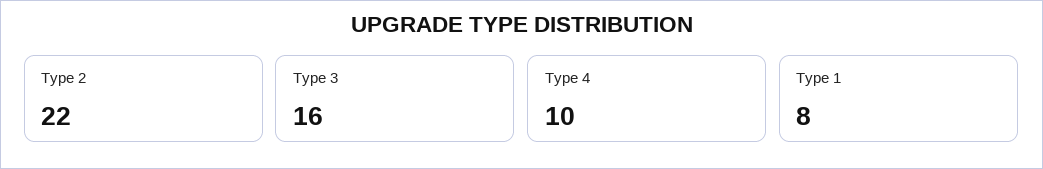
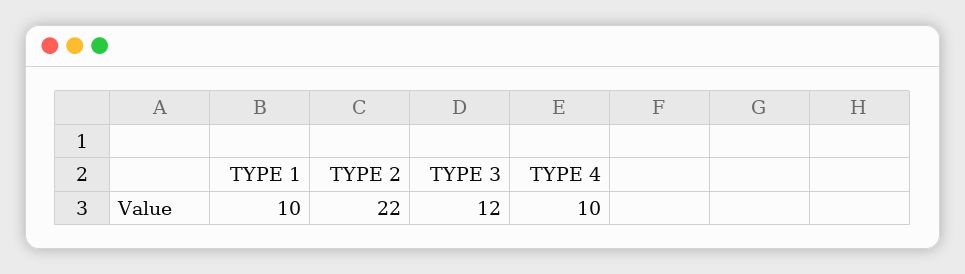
  {
    "Type 2": 22,
-   "Type 3": 16,
+   "Type 3": 12,
    "Type 4": 10,
-   "Type 1": 8
+   "Type 1": 10
  }

